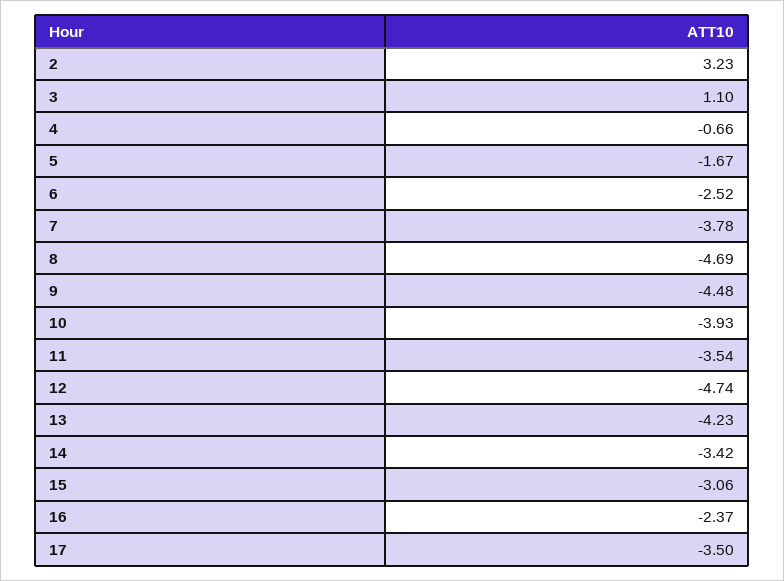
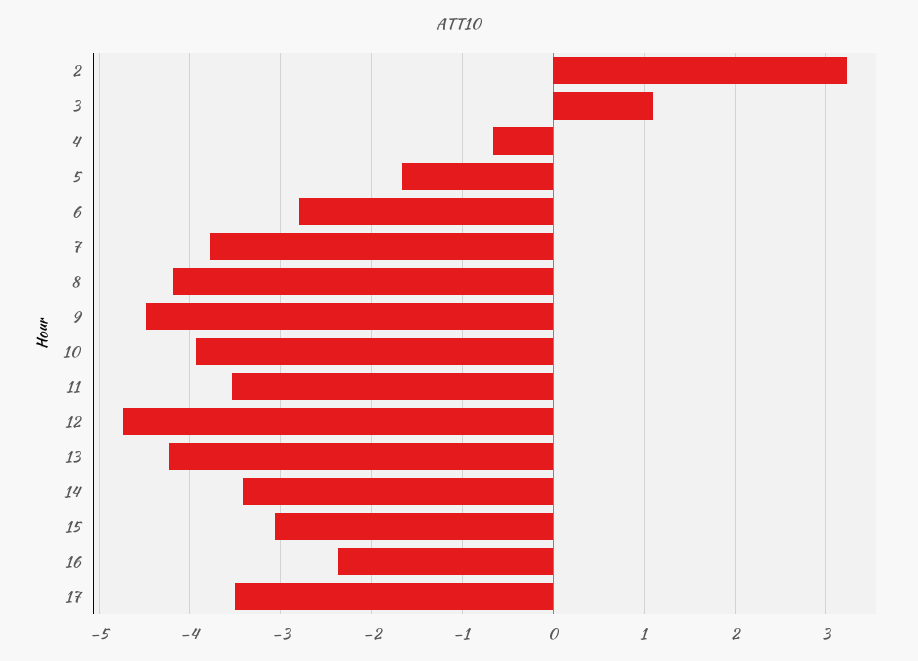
  {
    "2": 3.23,
    "3": 1.1,
    "4": -0.66,
    "5": -1.67,
-   "6": -2.52,
+   "6": -2.8,
    "7": -3.78,
-   "8": -4.69,
+   "8": -4.2,
    "9": -4.48,
    "10": -3.93,
    "11": -3.54,
    "12": -4.74,
    "13": -4.23,
    "14": -3.42,
    "15": -3.06,
    "16": -2.37,
    "17": -3.5
  }

